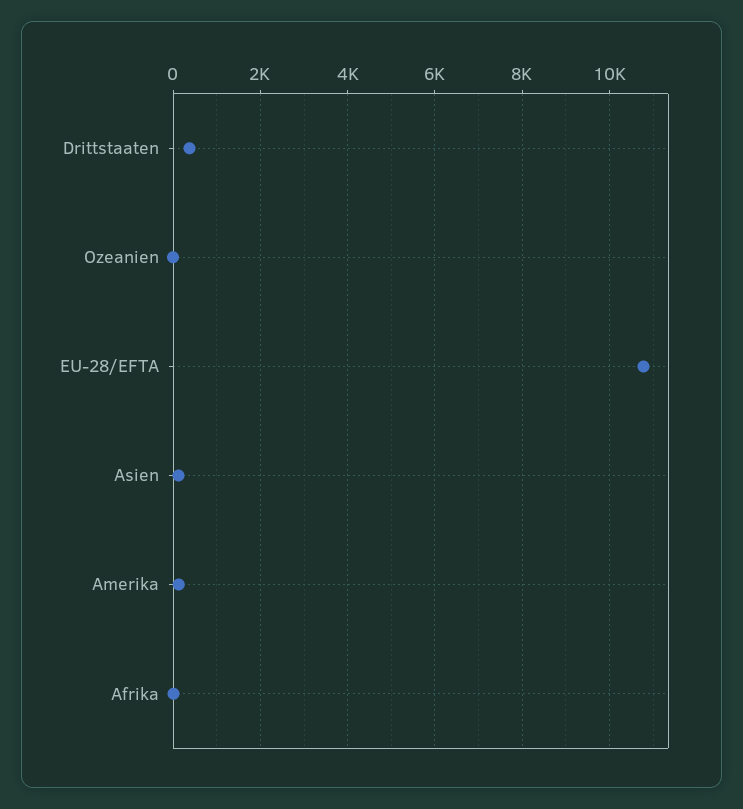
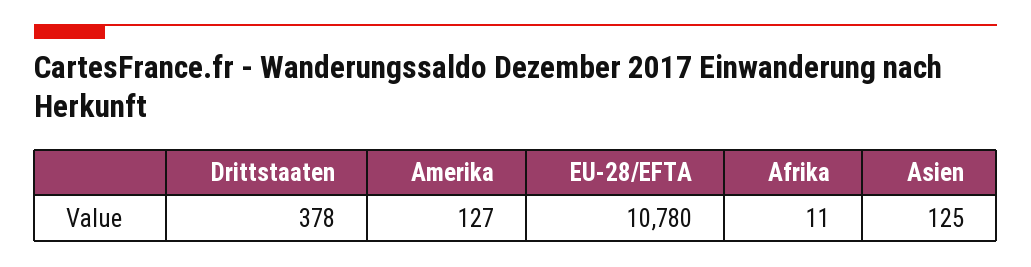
  {
    "Drittstaaten": 378,
-   "Ozeanien": 0,
    "EU-28/EFTA": 10780,
    "Asien": 125,
    "Amerika": 127,
    "Afrika": 11
  }

